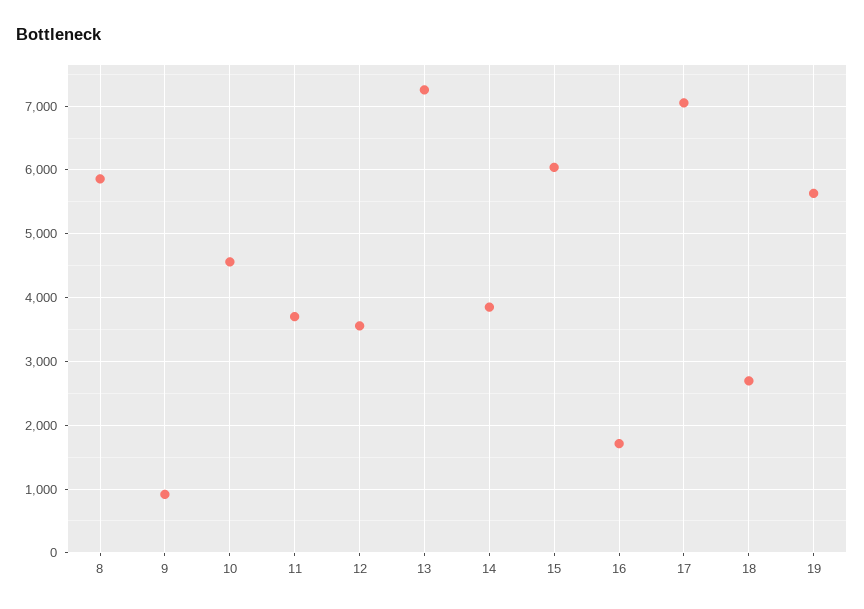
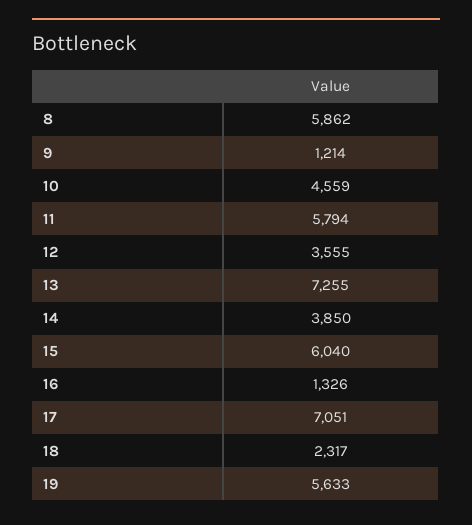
  {
    "8": 5862,
-   "9": 900,
+   "9": 1214,
    "10": 4559,
-   "11": 3700,
+   "11": 5794,
    "12": 3555,
    "13": 7255,
    "14": 3850,
    "15": 6040,
-   "16": 1700,
+   "16": 1326,
    "17": 7051,
-   "18": 2700,
+   "18": 2317,
    "19": 5633
  }

